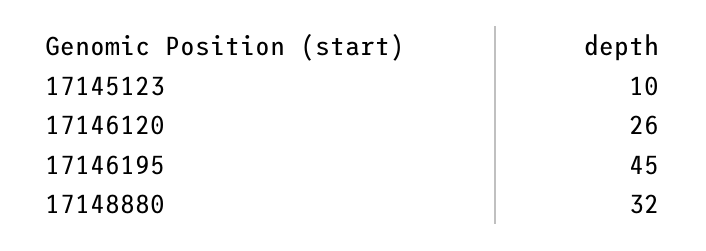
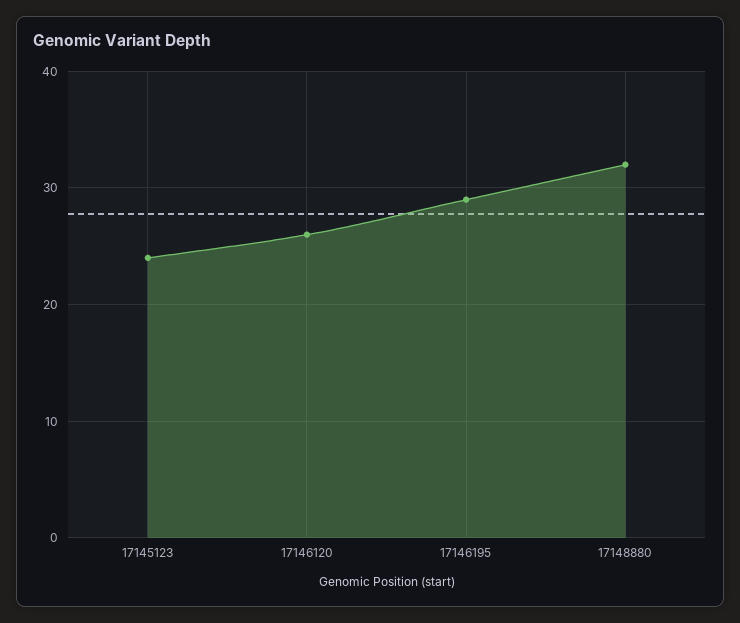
  {
-   "17145123": 10,
+   "17145123": 24,
    "17146120": 26,
-   "17146195": 45,
+   "17146195": 29,
    "17148880": 32
  }

